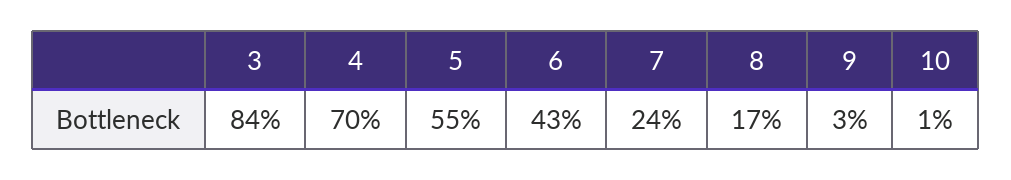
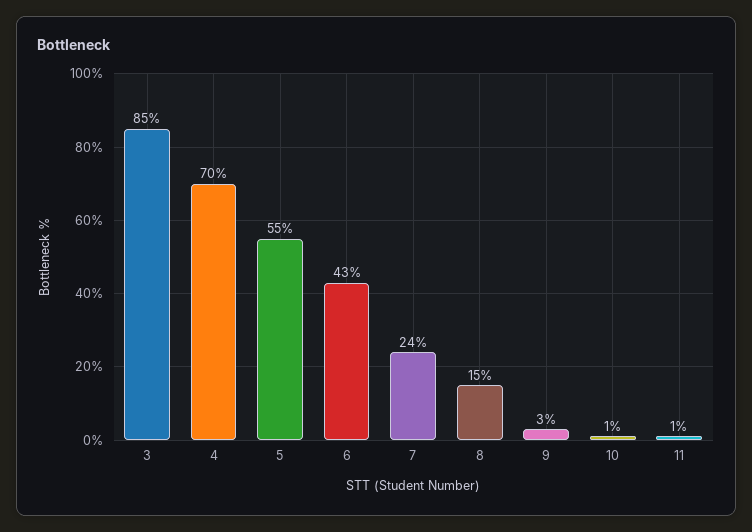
  {
-   "3": 84,
+   "3": 85,
    "4": 70,
    "5": 55,
    "6": 43,
    "7": 24,
-   "8": 17,
+   "8": 15,
    "9": 3,
-   "10": 1
+   "10": 1,
+   "11": 1
  }

